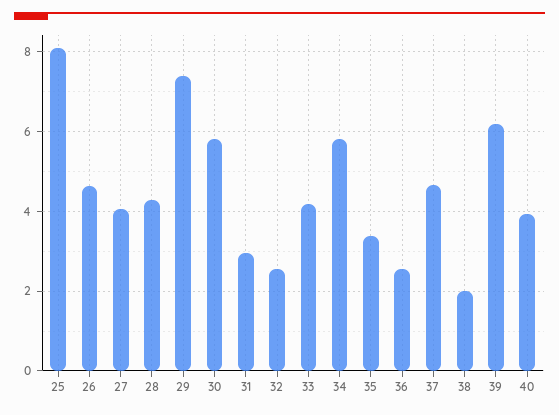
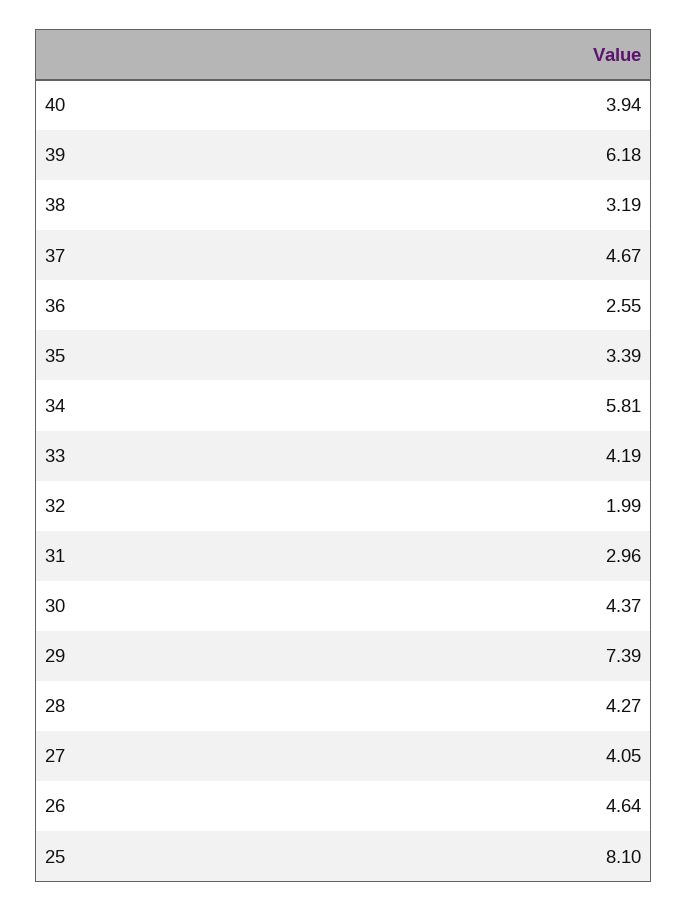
  {
    "25": 8.1,
    "26": 4.64,
    "27": 4.05,
    "28": 4.27,
    "29": 7.39,
-   "30": 5.8,
+   "30": 4.37,
    "31": 2.96,
-   "32": 2.6,
+   "32": 1.99,
    "33": 4.19,
    "34": 5.81,
    "35": 3.39,
    "36": 2.55,
    "37": 4.67,
-   "38": 2,
+   "38": 3.19,
    "39": 6.18,
    "40": 3.94
  }

